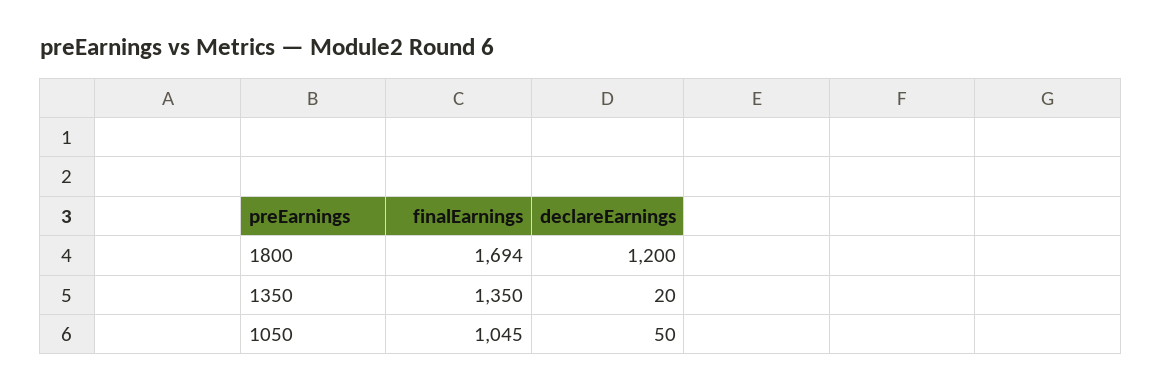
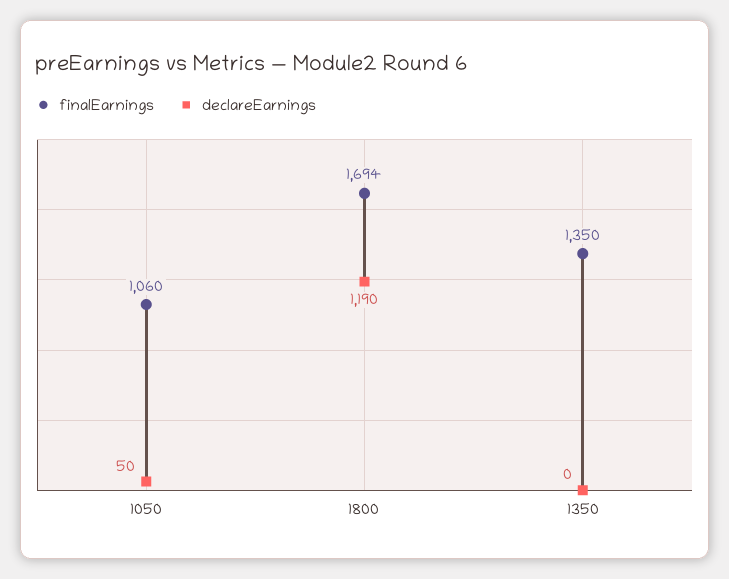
  {
    "finalEarnings": {
      "1800": 1694,
      "1350": 1350,
-     "1050": 1045
+     "1050": 1060
    },
    "declareEarnings": {
-     "1800": 1200,
+     "1800": 1190,
-     "1350": 20,
+     "1350": 0,
      "1050": 50
    }
  }

